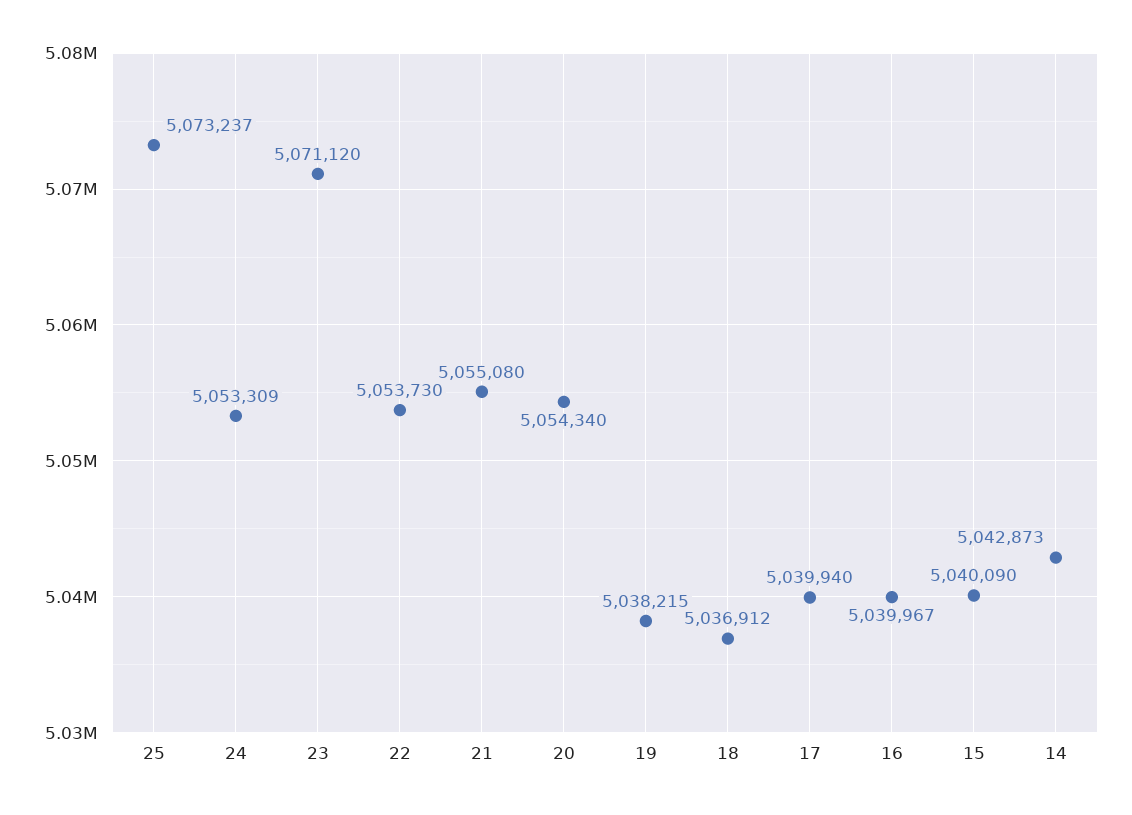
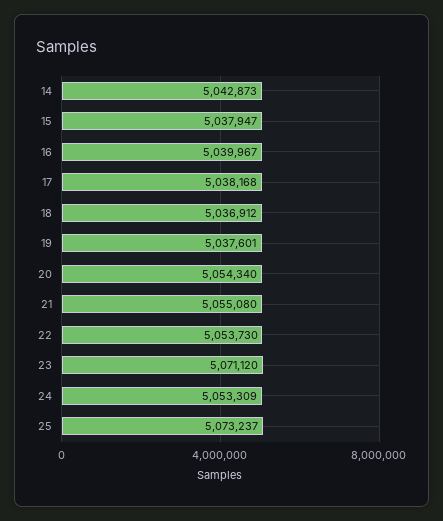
  {
    "25": 5073237,
    "24": 5053309,
    "23": 5071120,
    "22": 5053730,
    "21": 5055080,
    "20": 5054340,
-   "19": 5038215,
+   "19": 5037601,
    "18": 5036912,
-   "17": 5039940,
+   "17": 5038168,
    "16": 5039967,
-   "15": 5040090,
+   "15": 5037947,
    "14": 5042873
  }

